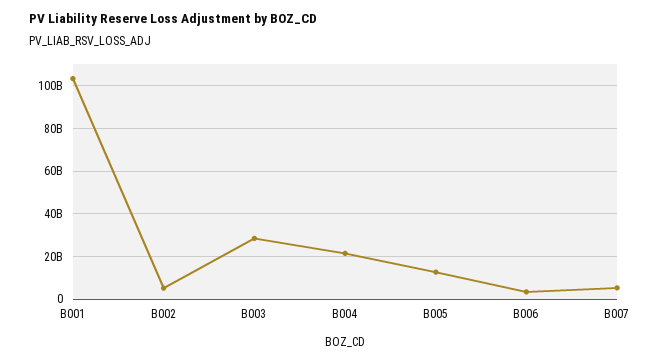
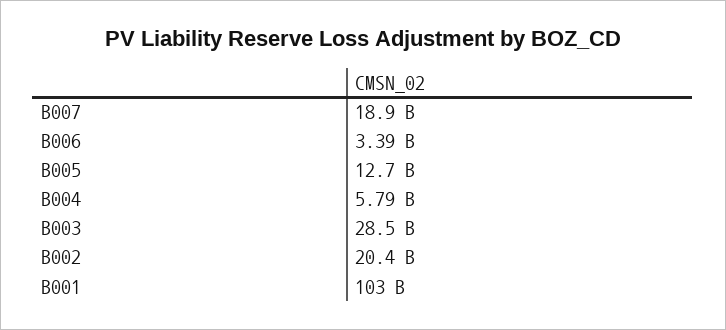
  {
    "B001": 103000000000,
-   "B002": 5000000000,
+   "B002": 20400000000,
    "B003": 28500000000,
-   "B004": 20000000000,
+   "B004": 5790000000,
    "B005": 12700000000,
    "B006": 3390000000,
-   "B007": 5000000000
+   "B007": 18900000000
  }

